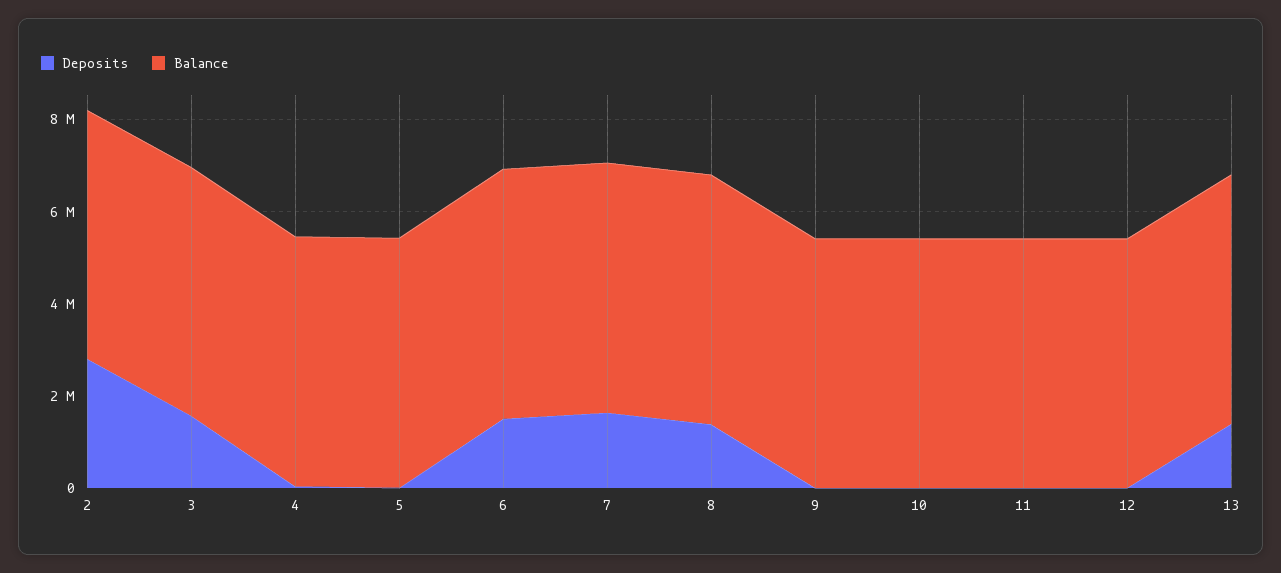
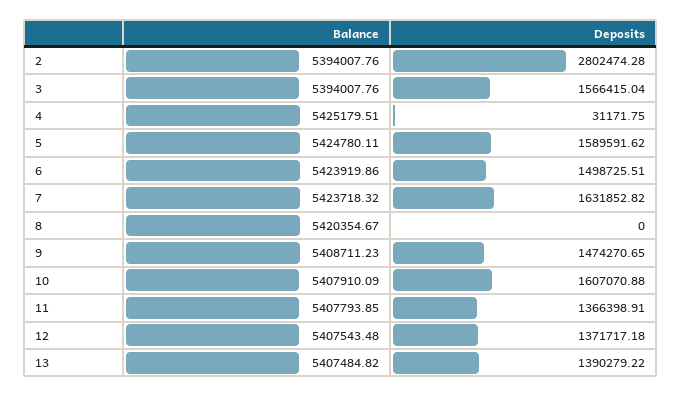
  {
    "Deposits": {
      "2": 2802474.28,
      "3": 1566415.04,
      "4": 31171.75,
-     "5": 0,
+     "5": 1589591.62,
      "6": 1498725.51,
      "7": 1631852.82,
-     "8": 1500000,
+     "8": 0,
-     "9": 0,
+     "9": 1474270.65,
-     "10": 0,
+     "10": 1607070.88,
-     "11": 0,
+     "11": 1366398.91,
-     "12": 0,
+     "12": 1371717.18,
      "13": 1390279.22
    },
    "Balance": {
      "2": 5394007.76,
      "3": 5394007.76,
      "4": 5425179.51,
      "5": 5424780.11,
      "6": 5423919.86,
      "7": 5423718.32,
      "8": 5420354.67,
      "9": 5408711.23,
      "10": 5407910.09,
      "11": 5407793.85,
      "12": 5407543.48,
      "13": 5407484.82
    }
  }

